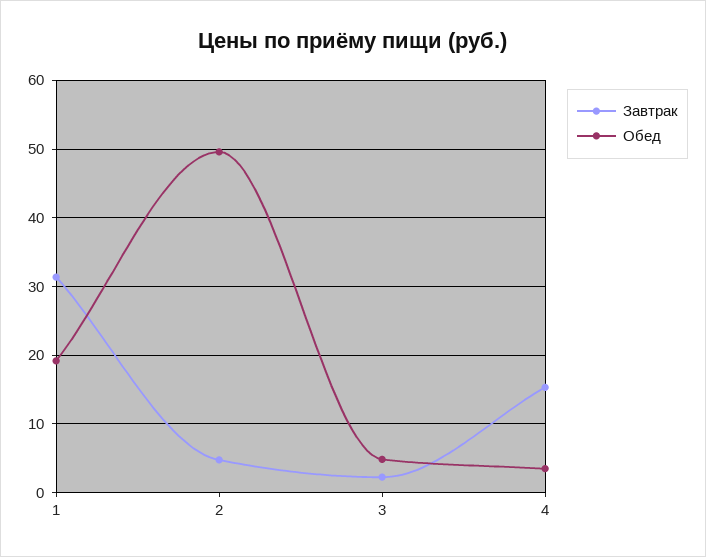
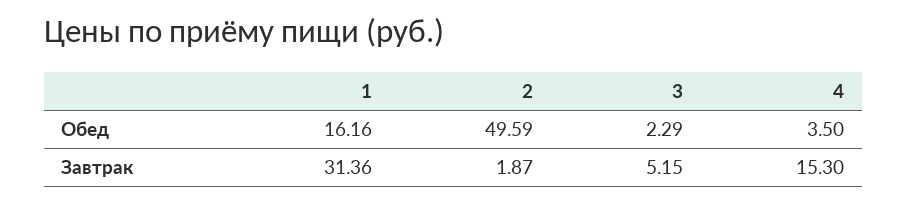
  {
    "Завтрак": {
      "1": 31.36,
-     "2": 5,
+     "2": 1.87,
-     "3": 2,
+     "3": 5.15,
      "4": 15.3
    },
    "Обед": {
-     "1": 19,
+     "1": 16.16,
      "2": 49.59,
-     "3": 5,
+     "3": 2.29,
      "4": 3.5
    }
  }

